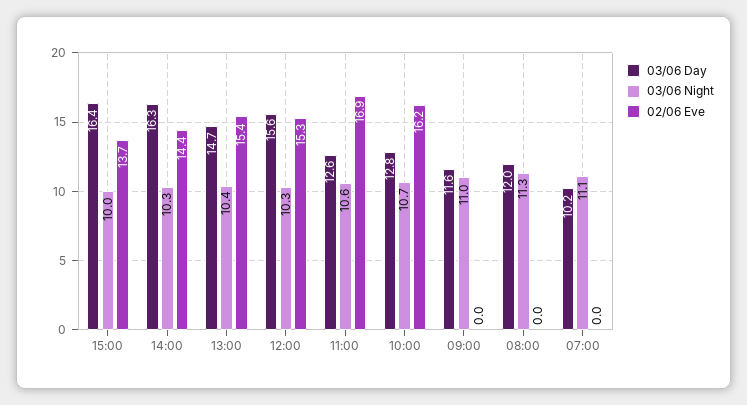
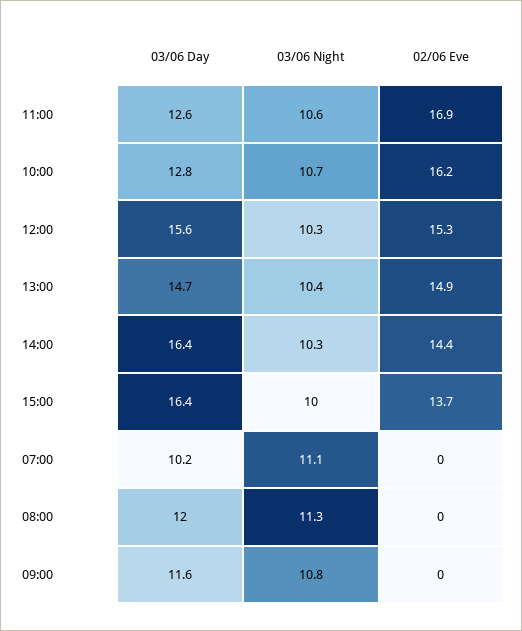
  {
    "03/06 Day": {
      "15:00": 16.4,
-     "14:00": 16.3,
+     "14:00": 16.4,
      "13:00": 14.7,
      "12:00": 15.6,
      "11:00": 12.6,
      "10:00": 12.8,
      "09:00": 11.6,
      "08:00": 12,
      "07:00": 10.2
    },
    "03/06 Night": {
      "15:00": 10,
      "14:00": 10.3,
      "13:00": 10.4,
      "12:00": 10.3,
      "11:00": 10.6,
      "10:00": 10.7,
-     "09:00": 11,
+     "09:00": 10.8,
      "08:00": 11.3,
      "07:00": 11.1
    },
    "02/06 Eve": {
      "15:00": 13.7,
      "14:00": 14.4,
-     "13:00": 15.4,
+     "13:00": 14.9,
      "12:00": 15.3,
      "11:00": 16.9,
      "10:00": 16.2,
      "09:00": 0,
      "08:00": 0,
      "07:00": 0
    }
  }

